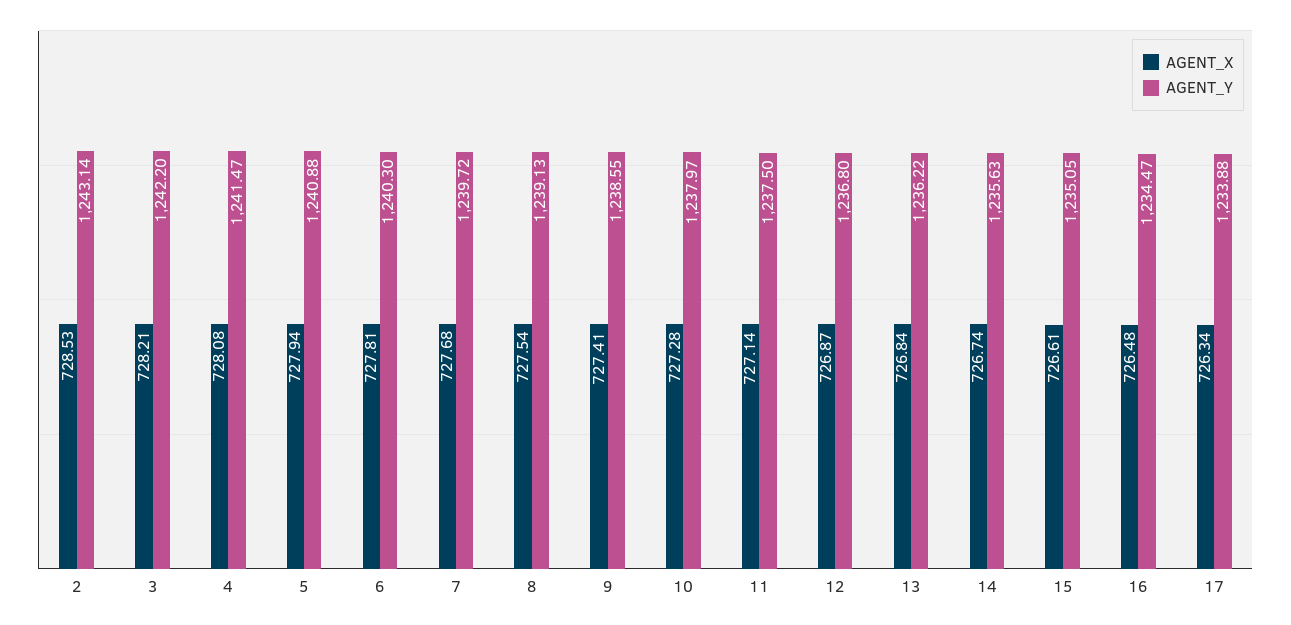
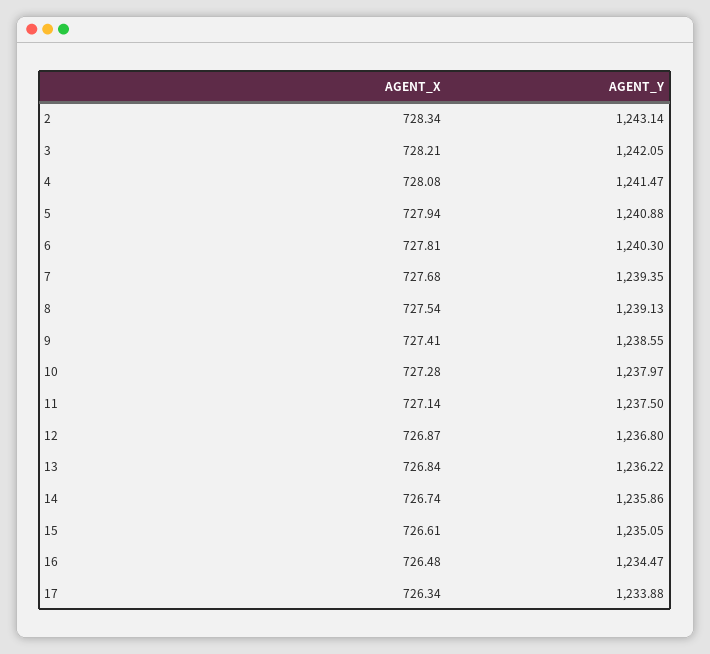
  {
    "AGENT_X": {
-     "2": 728.53,
+     "2": 728.34,
      "3": 728.21,
      "4": 728.08,
      "5": 727.94,
      "6": 727.81,
      "7": 727.68,
      "8": 727.54,
      "9": 727.41,
      "10": 727.28,
      "11": 727.14,
      "12": 726.87,
      "13": 726.84,
      "14": 726.74,
      "15": 726.61,
      "16": 726.48,
      "17": 726.34
    },
    "AGENT_Y": {
      "2": 1243.14,
-     "3": 1242.2,
+     "3": 1242.05,
      "4": 1241.47,
      "5": 1240.88,
      "6": 1240.3,
-     "7": 1239.72,
+     "7": 1239.35,
      "8": 1239.13,
      "9": 1238.55,
      "10": 1237.97,
      "11": 1237.5,
      "12": 1236.8,
      "13": 1236.22,
-     "14": 1235.63,
+     "14": 1235.86,
      "15": 1235.05,
      "16": 1234.47,
      "17": 1233.88
    }
  }

